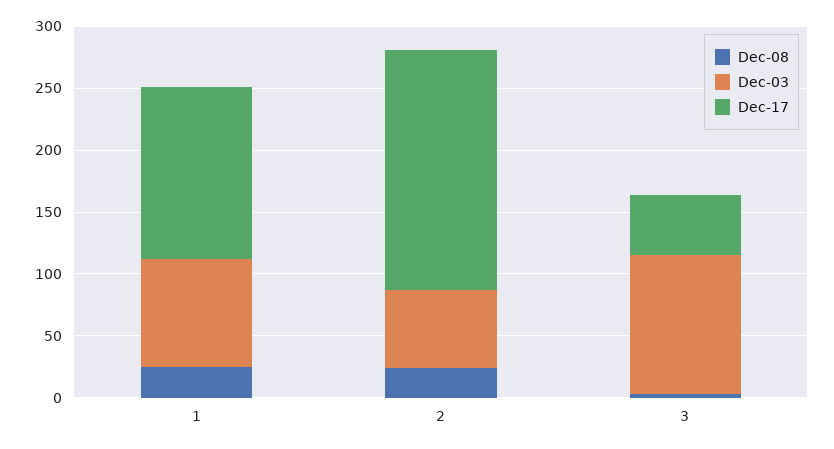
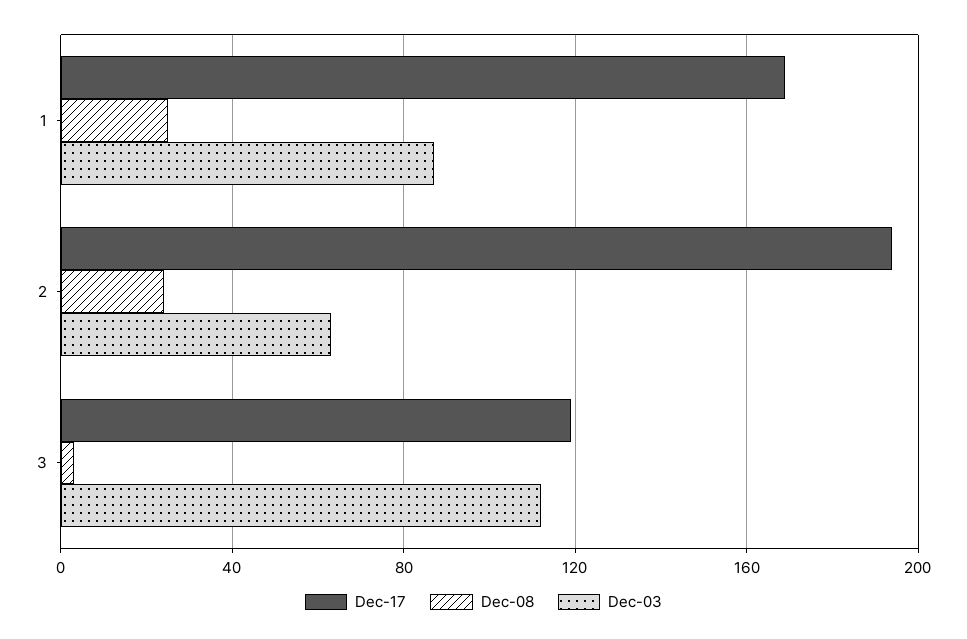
  {
    "Dec-08": {
      "1": 25,
      "2": 25,
      "3": 5
    },
    "Dec-03": {
      "1": 85,
      "2": 65,
      "3": 110
    },
    "Dec-17": {
-     "1": 140,
+     "1": 170,
      "2": 195,
-     "3": 50
+     "3": 120
    }
  }

